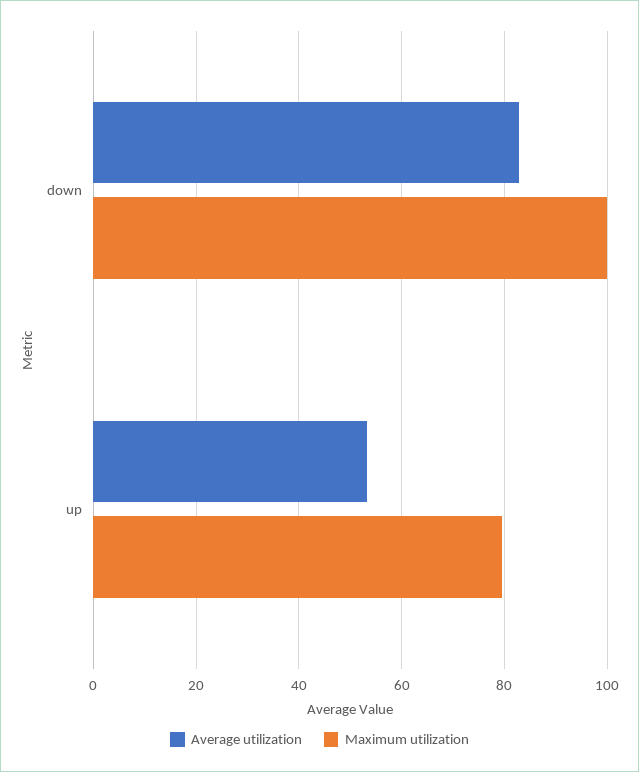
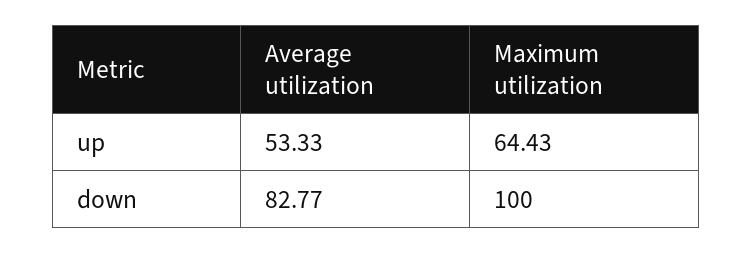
  {
    "Average utilization": {
      "down": 82.77,
      "up": 53.33
    },
    "Maximum utilization": {
      "down": 100,
-     "up": 80
+     "up": 64.43
    }
  }

